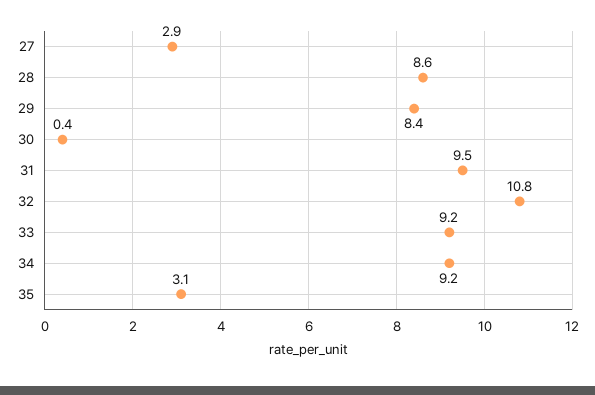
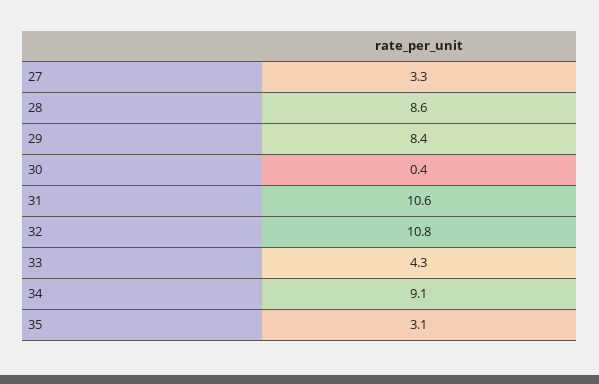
  {
-   "27": 2.9,
+   "27": 3.3,
    "28": 8.6,
    "29": 8.4,
    "30": 0.4,
-   "31": 9.5,
+   "31": 10.6,
    "32": 10.8,
-   "33": 9.2,
+   "33": 4.3,
-   "34": 9.2,
+   "34": 9.1,
    "35": 3.1
  }

